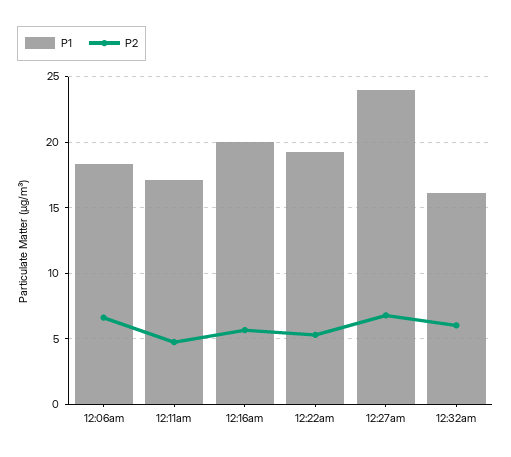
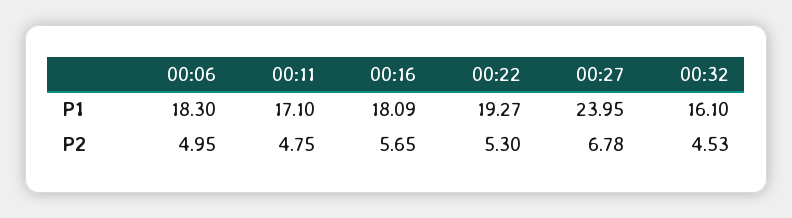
  {
    "P1": {
      "12:06am": 18.3,
      "12:11am": 17.1,
-     "12:16am": 20,
+     "12:16am": 18.09,
      "12:22am": 19.27,
      "12:27am": 23.95,
      "12:32am": 16.1
    },
    "P2": {
-     "12:06am": 6.5,
+     "12:06am": 4.95,
      "12:11am": 4.75,
      "12:16am": 5.65,
      "12:22am": 5.3,
      "12:27am": 6.78,
-     "12:32am": 6
+     "12:32am": 4.53
    }
  }

